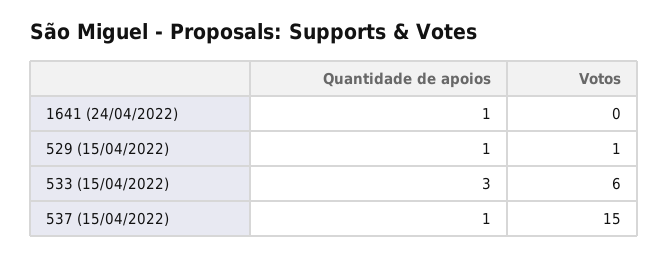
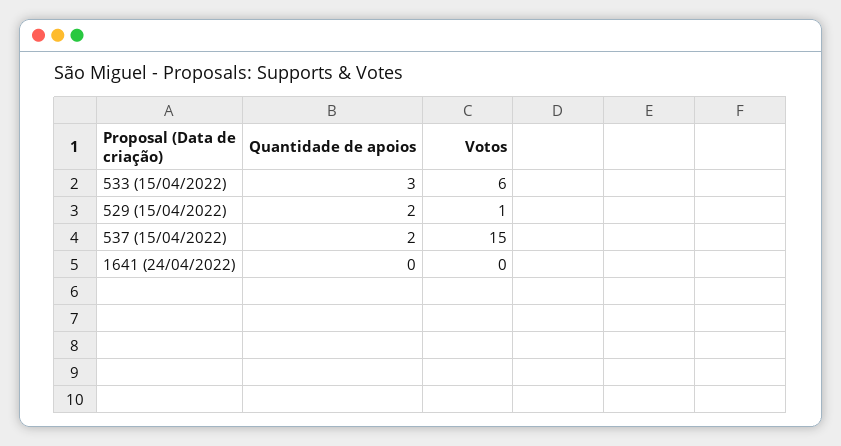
  {
    "Quantidade de apoios": {
-     "1641 (24/04/2022)": 1,
+     "1641 (24/04/2022)": 0,
-     "529 (15/04/2022)": 1,
+     "529 (15/04/2022)": 2,
      "533 (15/04/2022)": 3,
-     "537 (15/04/2022)": 1
+     "537 (15/04/2022)": 2
    },
    "Votos": {
      "1641 (24/04/2022)": 0,
      "529 (15/04/2022)": 1,
      "533 (15/04/2022)": 6,
      "537 (15/04/2022)": 15
    }
  }

